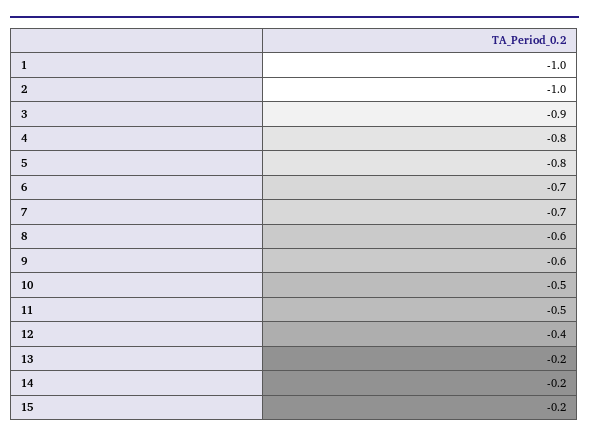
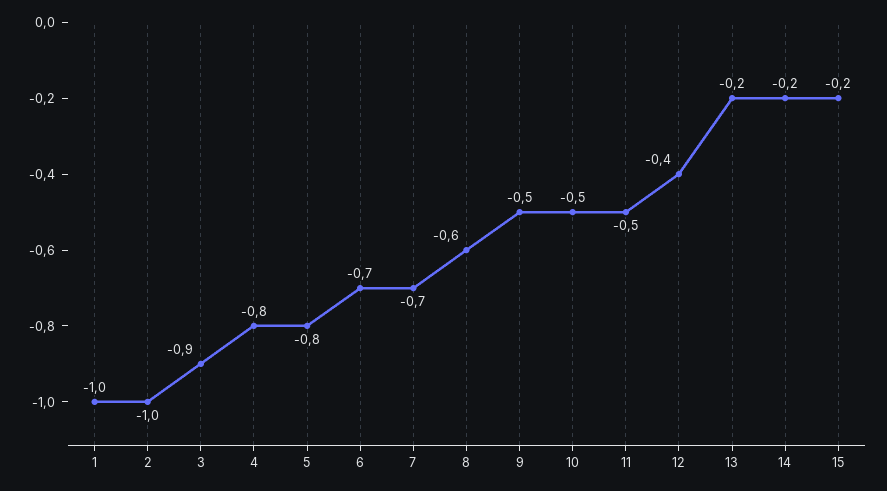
  {
    "1": -1,
    "2": -1,
    "3": -0.9,
    "4": -0.8,
    "5": -0.8,
    "6": -0.7,
    "7": -0.7,
    "8": -0.6,
-   "9": -0.6,
+   "9": -0.5,
    "10": -0.5,
    "11": -0.5,
    "12": -0.4,
    "13": -0.2,
    "14": -0.2,
    "15": -0.2
  }

